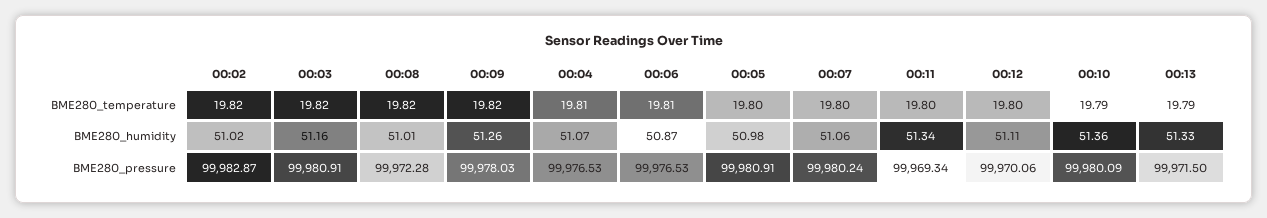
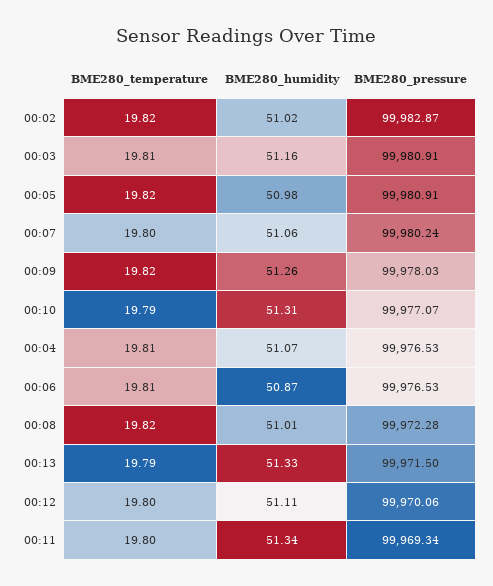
  {
    "00:02": {
      "BME280_temperature": 19.82,
      "BME280_humidity": 51.02,
      "BME280_pressure": 99982.87
    },
    "00:03": {
-     "BME280_temperature": 19.82,
+     "BME280_temperature": 19.81,
      "BME280_humidity": 51.16,
      "BME280_pressure": 99980.91
    },
    "00:08": {
      "BME280_temperature": 19.82,
      "BME280_humidity": 51.01,
      "BME280_pressure": 99972.28
    },
    "00:09": {
      "BME280_temperature": 19.82,
      "BME280_humidity": 51.26,
      "BME280_pressure": 99978.03
    },
    "00:04": {
      "BME280_temperature": 19.81,
      "BME280_humidity": 51.07,
      "BME280_pressure": 99976.53
    },
    "00:06": {
      "BME280_temperature": 19.81,
      "BME280_humidity": 50.87,
      "BME280_pressure": 99976.53
    },
    "00:05": {
-     "BME280_temperature": 19.8,
+     "BME280_temperature": 19.82,
      "BME280_humidity": 50.98,
      "BME280_pressure": 99980.91
    },
    "00:07": {
      "BME280_temperature": 19.8,
      "BME280_humidity": 51.06,
      "BME280_pressure": 99980.24
    },
    "00:11": {
      "BME280_temperature": 19.8,
      "BME280_humidity": 51.34,
      "BME280_pressure": 99969.34
    },
    "00:12": {
      "BME280_temperature": 19.8,
      "BME280_humidity": 51.11,
      "BME280_pressure": 99970.06
    },
    "00:10": {
      "BME280_temperature": 19.79,
-     "BME280_humidity": 51.36,
+     "BME280_humidity": 51.31,
-     "BME280_pressure": 99980.09
+     "BME280_pressure": 99977.07
    },
    "00:13": {
      "BME280_temperature": 19.79,
      "BME280_humidity": 51.33,
      "BME280_pressure": 99971.5
    }
  }

